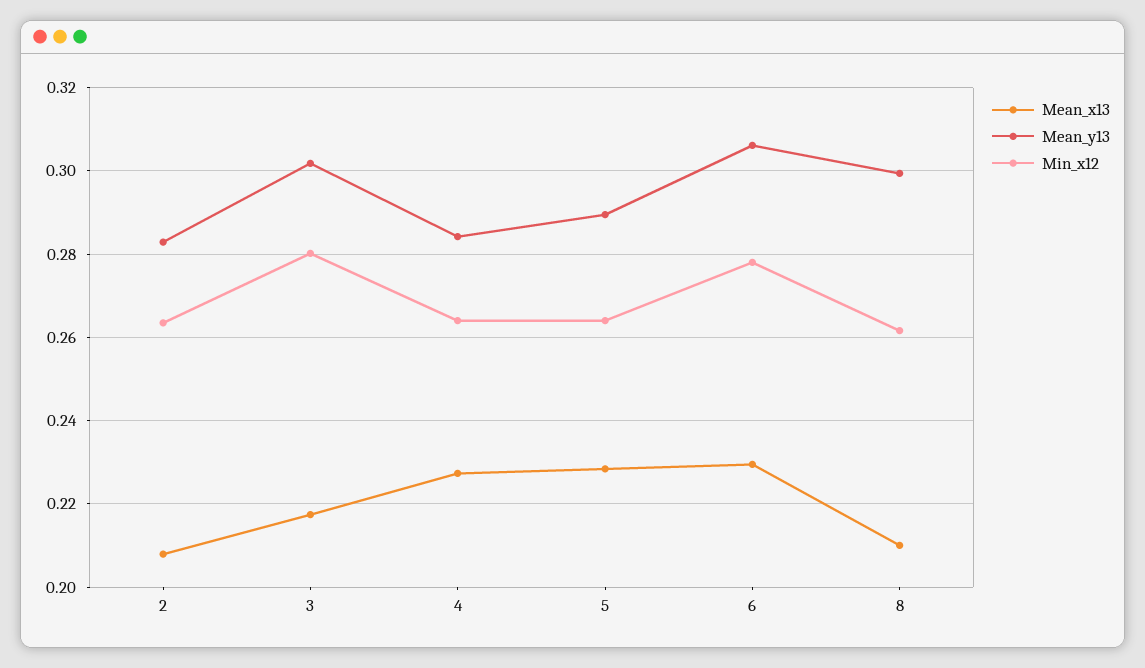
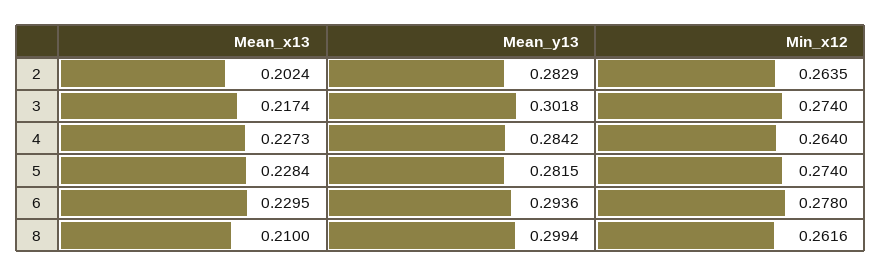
  {
    "Mean_x13": {
-     "2": 0.208,
+     "2": 0.2024,
      "3": 0.2174,
      "4": 0.2273,
      "5": 0.2284,
      "6": 0.2295,
      "8": 0.21
    },
    "Mean_y13": {
      "2": 0.2829,
      "3": 0.3018,
      "4": 0.2842,
-     "5": 0.29,
+     "5": 0.2815,
-     "6": 0.306,
+     "6": 0.2936,
      "8": 0.2994
    },
    "Min_x12": {
      "2": 0.2635,
-     "3": 0.28,
+     "3": 0.274,
      "4": 0.264,
-     "5": 0.264,
+     "5": 0.274,
      "6": 0.278,
      "8": 0.2616
    }
  }

